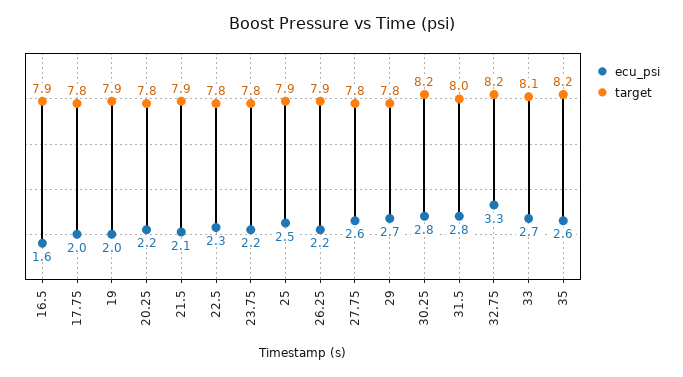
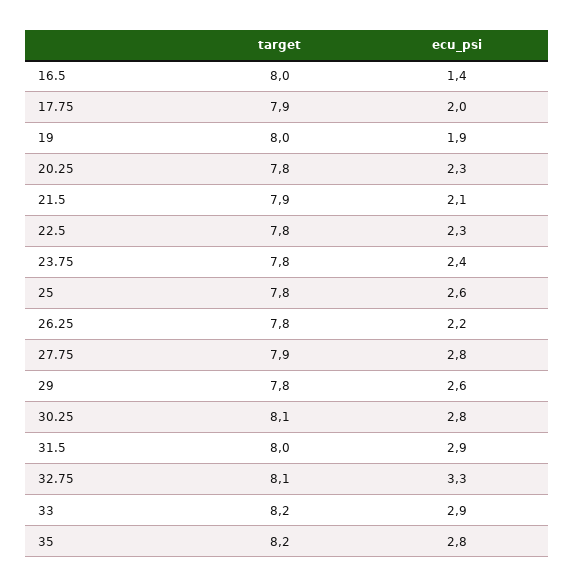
  {
    "ecu_psi": {
-     "16.5": 1.6,
+     "16.5": 1.4,
      "17.75": 2,
-     "19": 2,
+     "19": 1.9,
-     "20.25": 2.2,
+     "20.25": 2.3,
      "21.5": 2.1,
      "22.5": 2.3,
-     "23.75": 2.2,
+     "23.75": 2.4,
-     "25": 2.5,
+     "25": 2.6,
      "26.25": 2.2,
-     "27.75": 2.6,
+     "27.75": 2.8,
-     "29": 2.7,
+     "29": 2.6,
      "30.25": 2.8,
-     "31.5": 2.8,
+     "31.5": 2.9,
      "32.75": 3.3,
-     "33": 2.7,
+     "33": 2.9,
-     "35": 2.6
+     "35": 2.8
    },
    "target": {
-     "16.5": 7.9,
+     "16.5": 8,
-     "17.75": 7.8,
+     "17.75": 7.9,
-     "19": 7.9,
+     "19": 8,
      "20.25": 7.8,
      "21.5": 7.9,
      "22.5": 7.8,
      "23.75": 7.8,
-     "25": 7.9,
+     "25": 7.8,
-     "26.25": 7.9,
+     "26.25": 7.8,
-     "27.75": 7.8,
+     "27.75": 7.9,
      "29": 7.8,
-     "30.25": 8.2,
+     "30.25": 8.1,
      "31.5": 8,
-     "32.75": 8.2,
+     "32.75": 8.1,
-     "33": 8.1,
+     "33": 8.2,
      "35": 8.2
    }
  }

